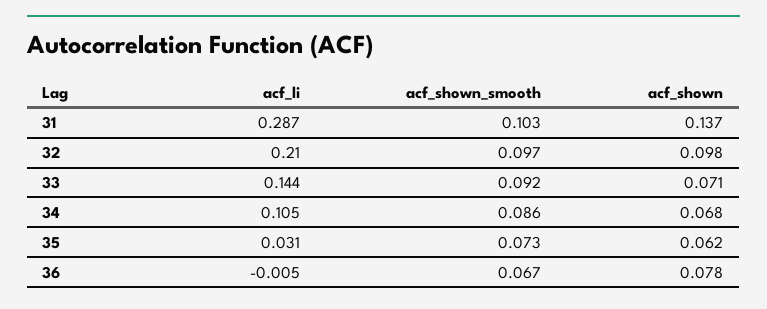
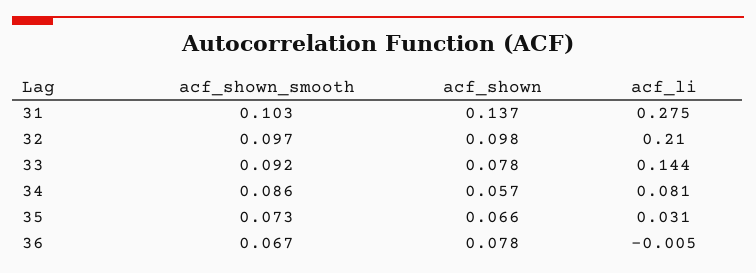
  {
    "acf_li": {
-     "31": 0.287,
+     "31": 0.275,
      "32": 0.21,
      "33": 0.144,
-     "34": 0.105,
+     "34": 0.081,
      "35": 0.031,
      "36": -0.005
    },
    "acf_shown_smooth": {
      "31": 0.103,
      "32": 0.097,
      "33": 0.092,
      "34": 0.086,
      "35": 0.073,
      "36": 0.067
    },
    "acf_shown": {
      "31": 0.137,
      "32": 0.098,
-     "33": 0.071,
+     "33": 0.078,
-     "34": 0.068,
+     "34": 0.057,
-     "35": 0.062,
+     "35": 0.066,
      "36": 0.078
    }
  }

